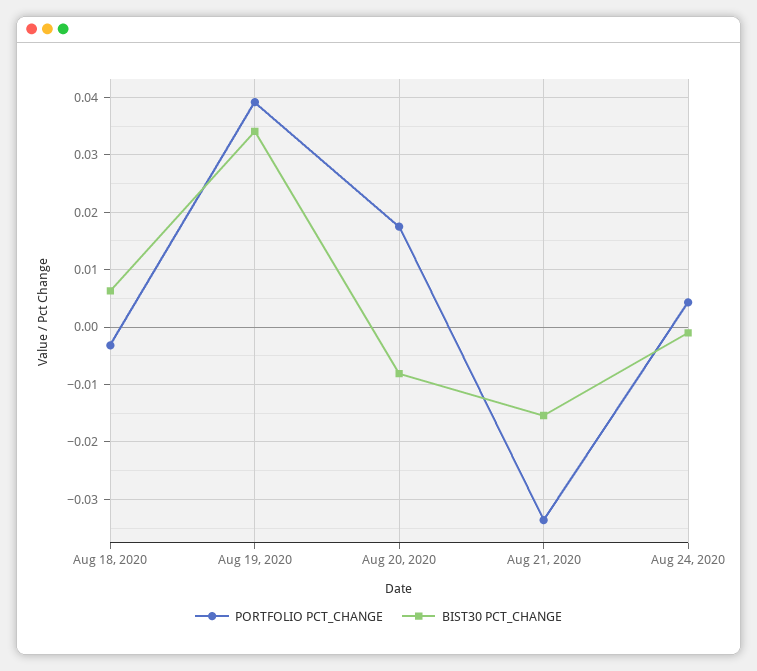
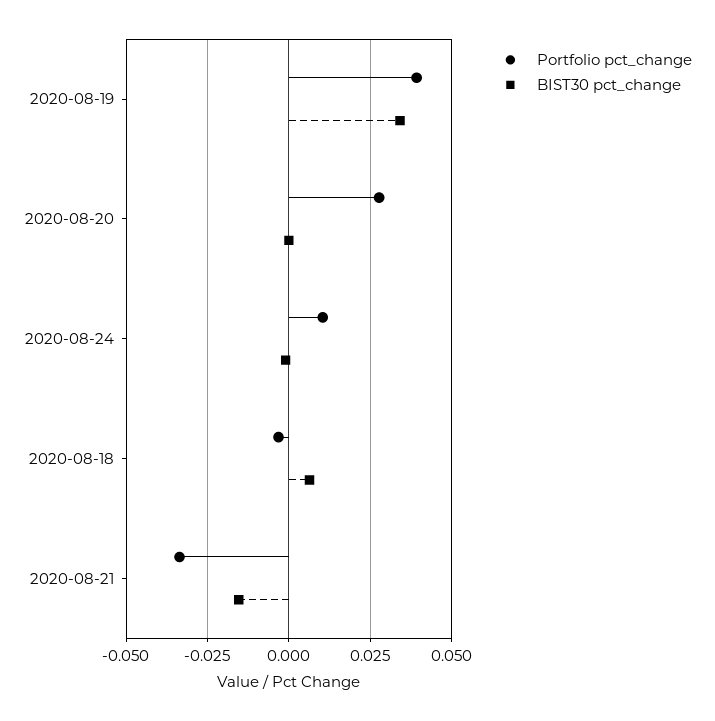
  {
    "PORTFOLIO PCT_CHANGE": {
      "Aug 18, 2020": -0.004,
      "Aug 19, 2020": 0.04,
-     "Aug 20, 2020": 0.018,
+     "Aug 20, 2020": 0.0275,
      "Aug 21, 2020": -0.034,
-     "Aug 24, 2020": 0.004
+     "Aug 24, 2020": 0.01
    },
    "BIST30 PCT_CHANGE": {
      "Aug 18, 2020": 0.006,
      "Aug 19, 2020": 0.034,
-     "Aug 20, 2020": -0.008,
+     "Aug 20, 2020": 0,
      "Aug 21, 2020": -0.016,
      "Aug 24, 2020": -0.002
    }
  }

